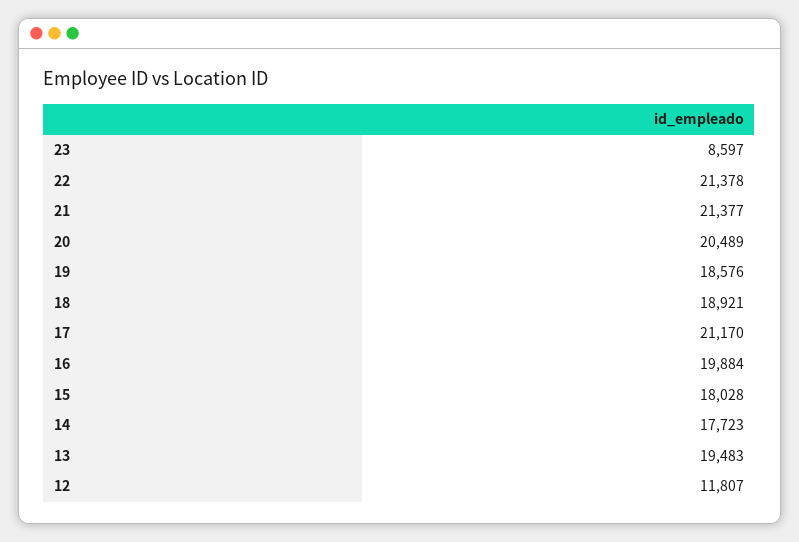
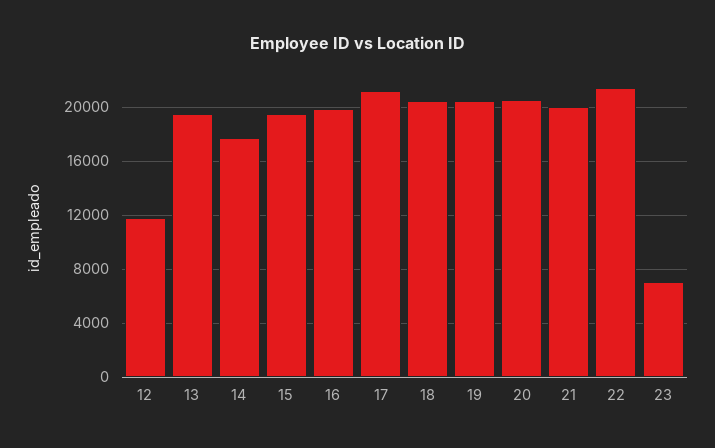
  {
-   "23": 8597,
+   "23": 7000,
    "22": 21378,
-   "21": 21377,
+   "21": 20000,
    "20": 20489,
-   "19": 18576,
+   "19": 20500,
-   "18": 18921,
+   "18": 20500,
    "17": 21170,
    "16": 19884,
-   "15": 18028,
+   "15": 19500,
    "14": 17723,
    "13": 19483,
    "12": 11807
  }

